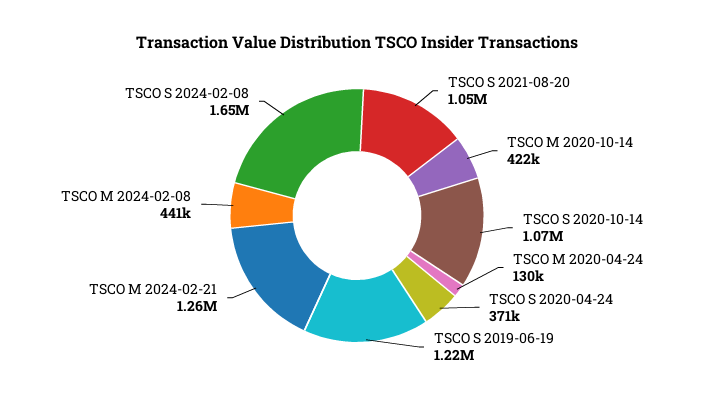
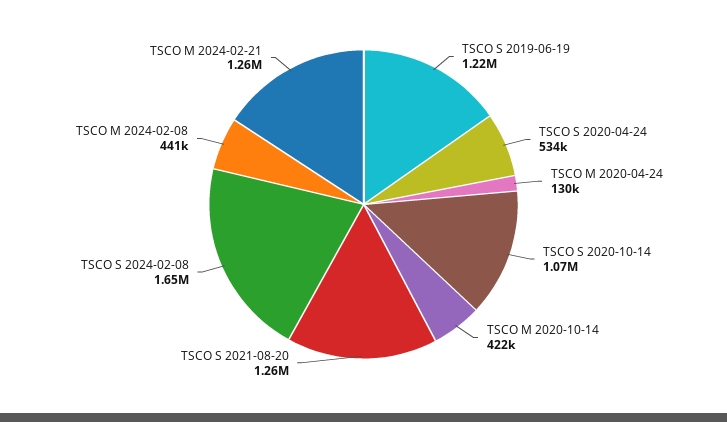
  {
-   "TSCO S 2021-08-20": 1050000,
+   "TSCO S 2021-08-20": 1260000,
    "TSCO M 2020-10-14": 422000,
    "TSCO S 2020-10-14": 1070000,
    "TSCO M 2020-04-24": 130000,
-   "TSCO S 2020-04-24": 371000,
+   "TSCO S 2020-04-24": 534000,
    "TSCO S 2019-06-19": 1220000,
    "TSCO M 2024-02-21": 1260000,
    "TSCO M 2024-02-08": 441000,
    "TSCO S 2024-02-08": 1650000
  }

